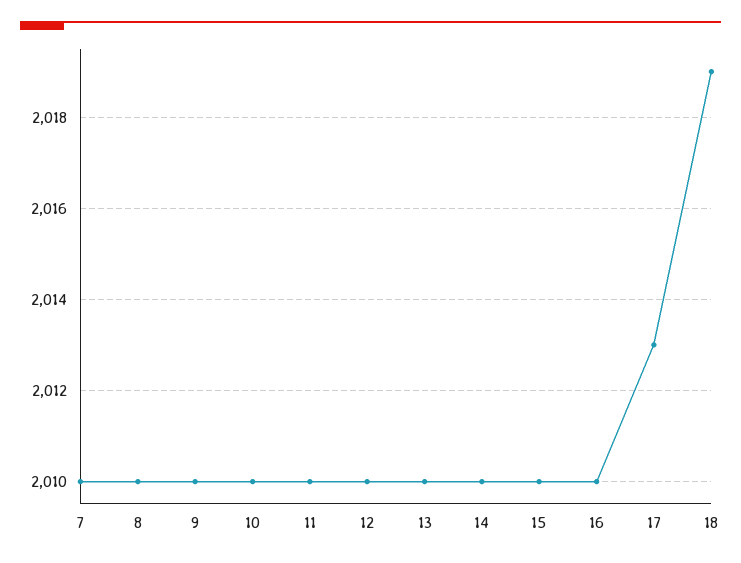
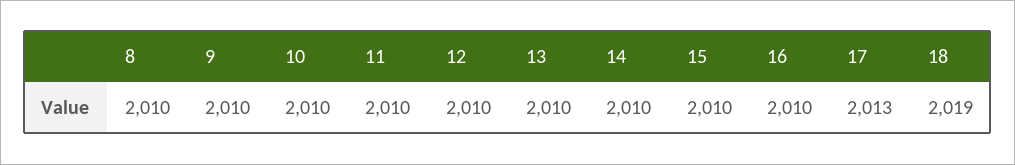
  {
-   "7": 2010,
    "8": 2010,
    "9": 2010,
    "10": 2010,
    "11": 2010,
    "12": 2010,
    "13": 2010,
    "14": 2010,
    "15": 2010,
    "16": 2010,
    "17": 2013,
    "18": 2019
  }

